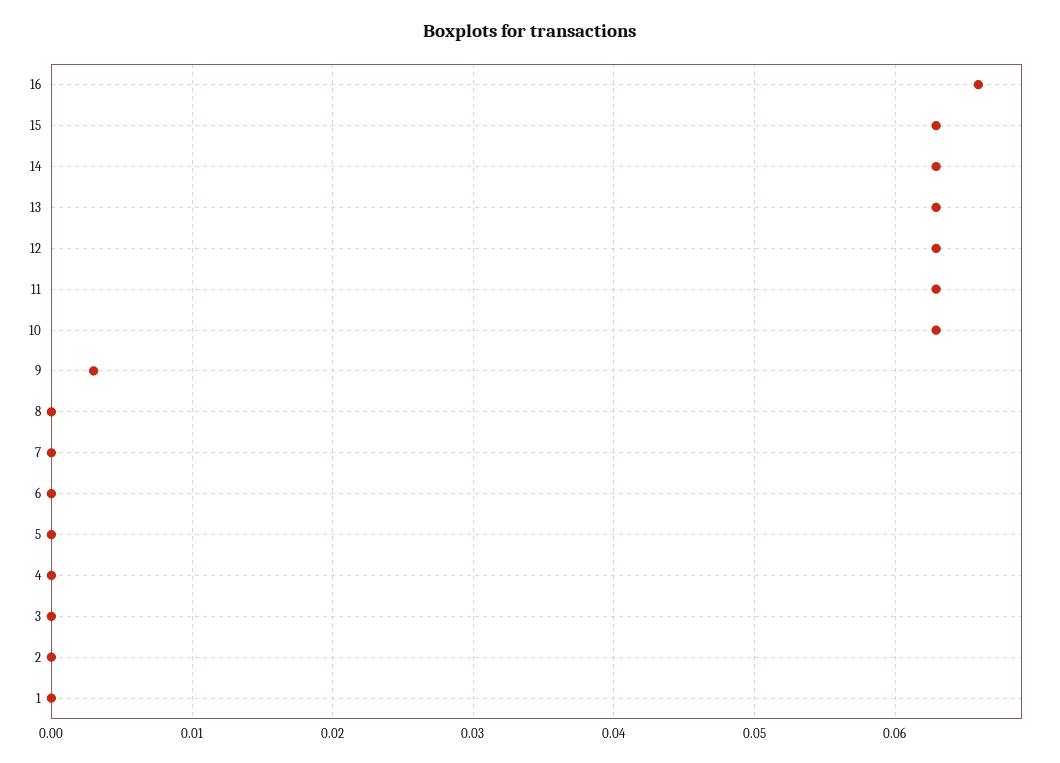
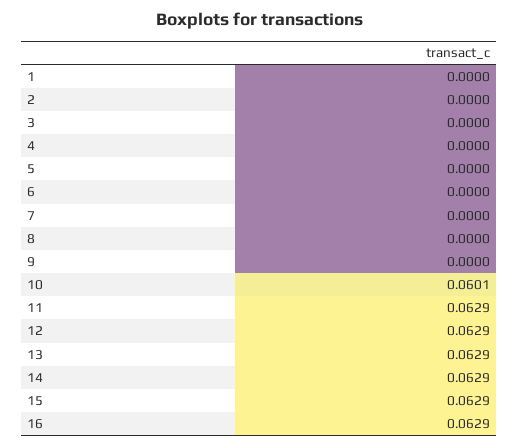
  {
-   "16": 0.066,
+   "16": 0.0629,
    "15": 0.0629,
    "14": 0.0629,
    "13": 0.0629,
    "12": 0.0629,
    "11": 0.0629,
-   "10": 0.063,
+   "10": 0.0601,
-   "9": 0.003,
+   "9": 0,
    "8": 0,
    "7": 0,
    "6": 0,
    "5": 0,
    "4": 0,
    "3": 0,
    "2": 0,
    "1": 0
  }

